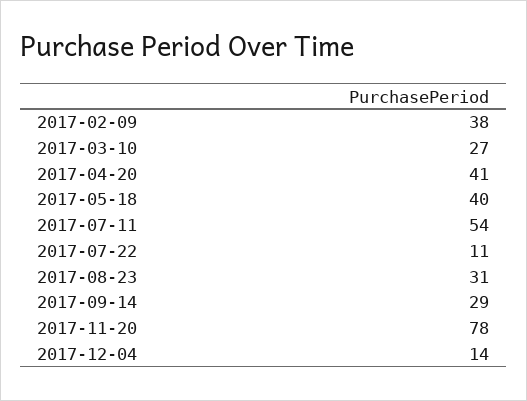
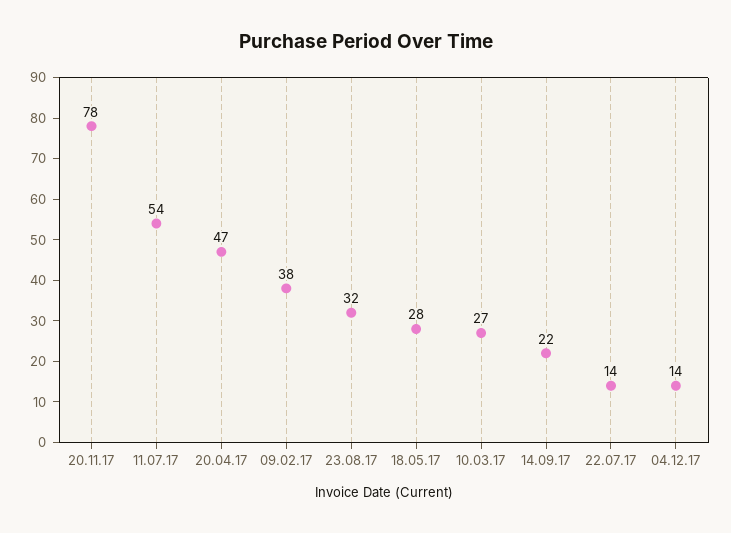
  {
    "2017-02-09": 38,
    "2017-03-10": 27,
-   "2017-04-20": 41,
+   "2017-04-20": 47,
-   "2017-05-18": 40,
+   "2017-05-18": 28,
    "2017-07-11": 54,
-   "2017-07-22": 11,
+   "2017-07-22": 14,
-   "2017-08-23": 31,
+   "2017-08-23": 32,
-   "2017-09-14": 29,
+   "2017-09-14": 22,
    "2017-11-20": 78,
    "2017-12-04": 14
  }

